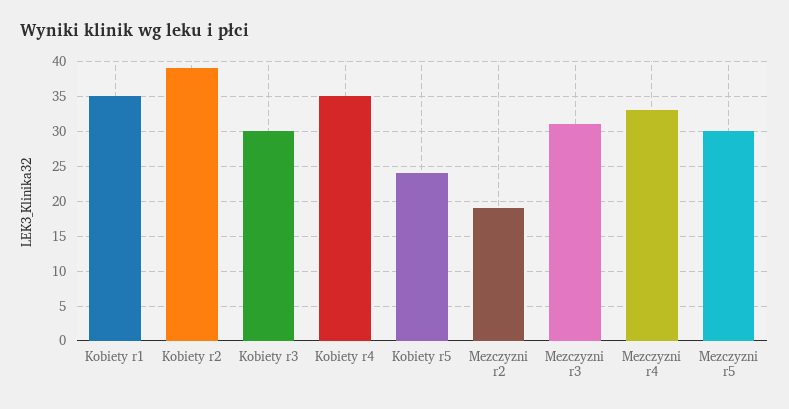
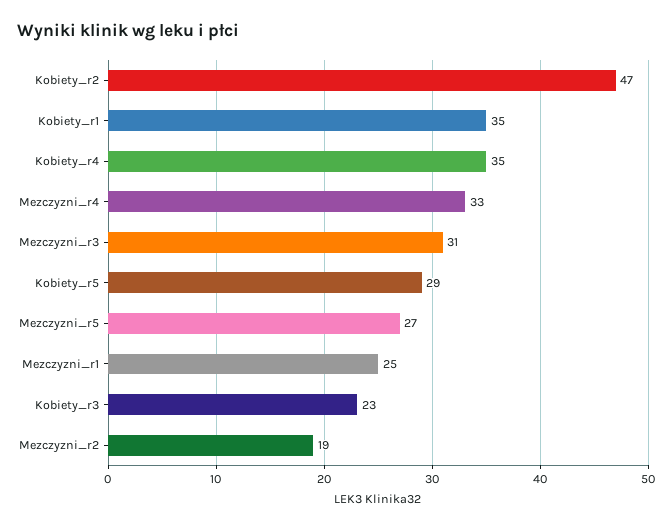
  {
    "Kobiety r1": 35,
-   "Kobiety r2": 39,
+   "Kobiety r2": 47,
-   "Kobiety r3": 30,
+   "Kobiety r3": 23,
    "Kobiety r4": 35,
-   "Kobiety r5": 24,
+   "Kobiety r5": 29,
    "Mezczyzni r2": 19,
    "Mezczyzni r3": 31,
    "Mezczyzni r4": 33,
-   "Mezczyzni r5": 30
+   "Mezczyzni r5": 27,
+   "Mezczyzni_r1": 25
  }

